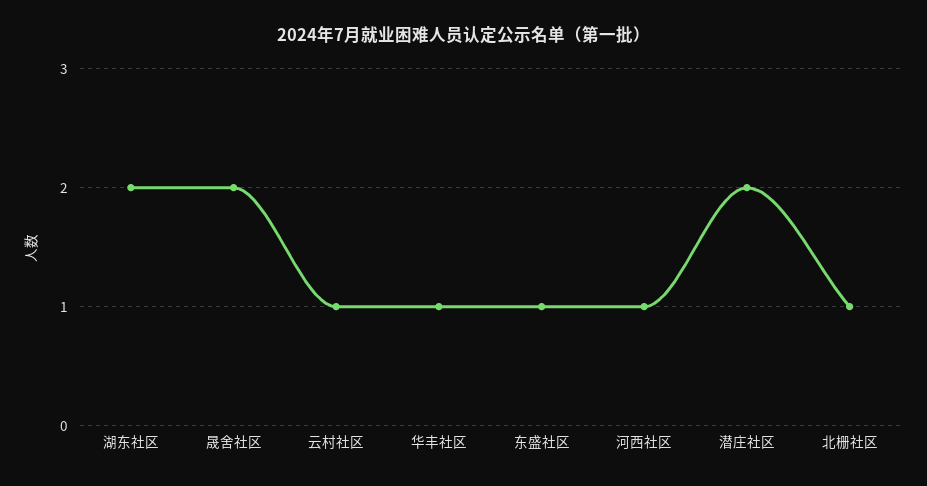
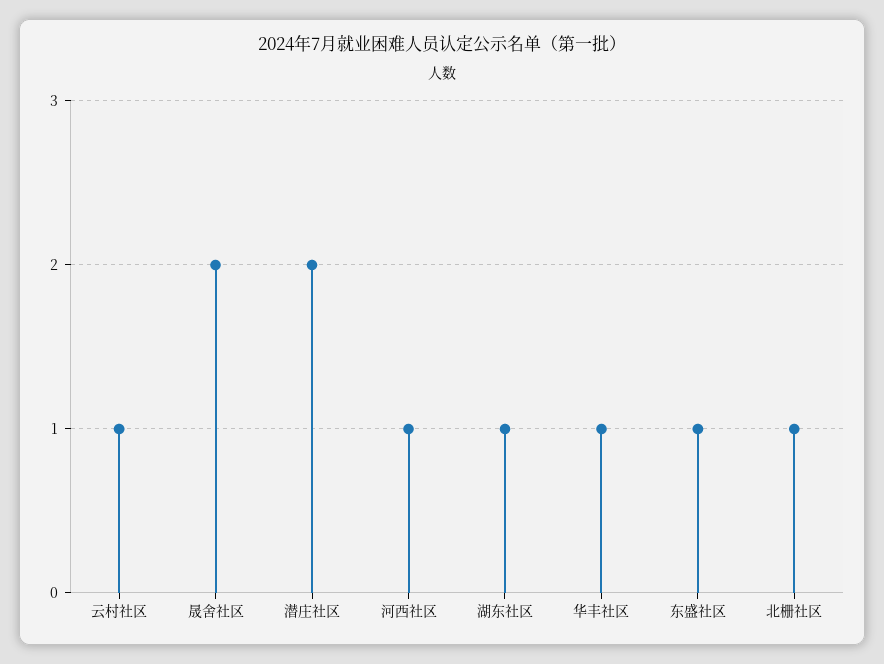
  {
-   "湖东社区": 2,
+   "湖东社区": 1,
    "晟舍社区": 2,
    "云村社区": 1,
    "华丰社区": 1,
    "东盛社区": 1,
    "河西社区": 1,
    "潜庄社区": 2,
    "北栅社区": 1
  }

